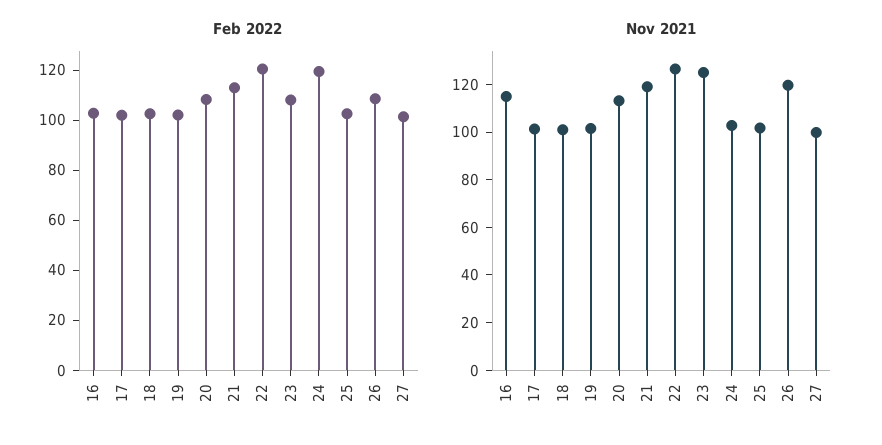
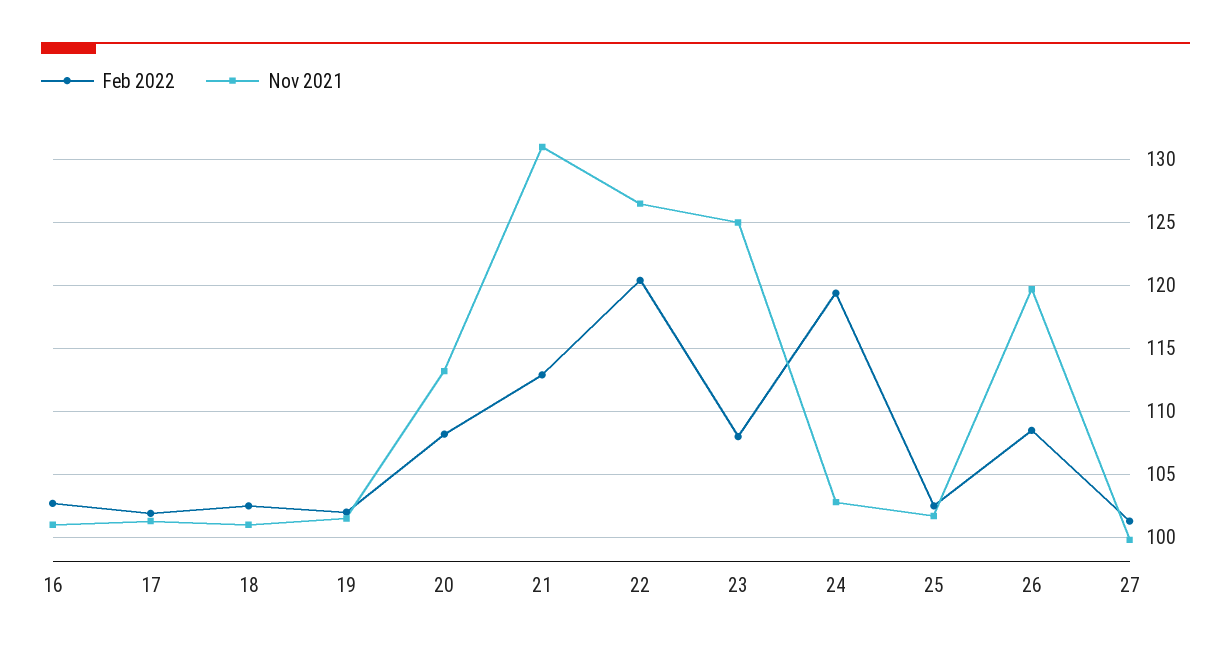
  {
    "Feb 2022": {
      "16": 102.5,
      "17": 102,
      "18": 102.5,
      "19": 102,
      "20": 108,
      "21": 113,
      "22": 120.5,
      "23": 108,
      "24": 119.5,
      "25": 102.5,
      "26": 108.5,
      "27": 101.5
    },
    "Nov 2021": {
-     "16": 115,
+     "16": 101,
      "17": 101.5,
      "18": 101,
      "19": 101.5,
      "20": 113,
-     "21": 120,
+     "21": 131,
      "22": 126.5,
      "23": 125,
      "24": 103,
      "25": 101.5,
      "26": 119.5,
      "27": 100
    }
  }

